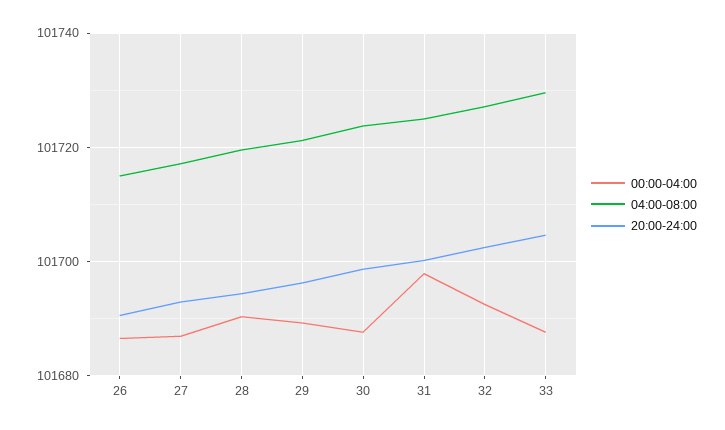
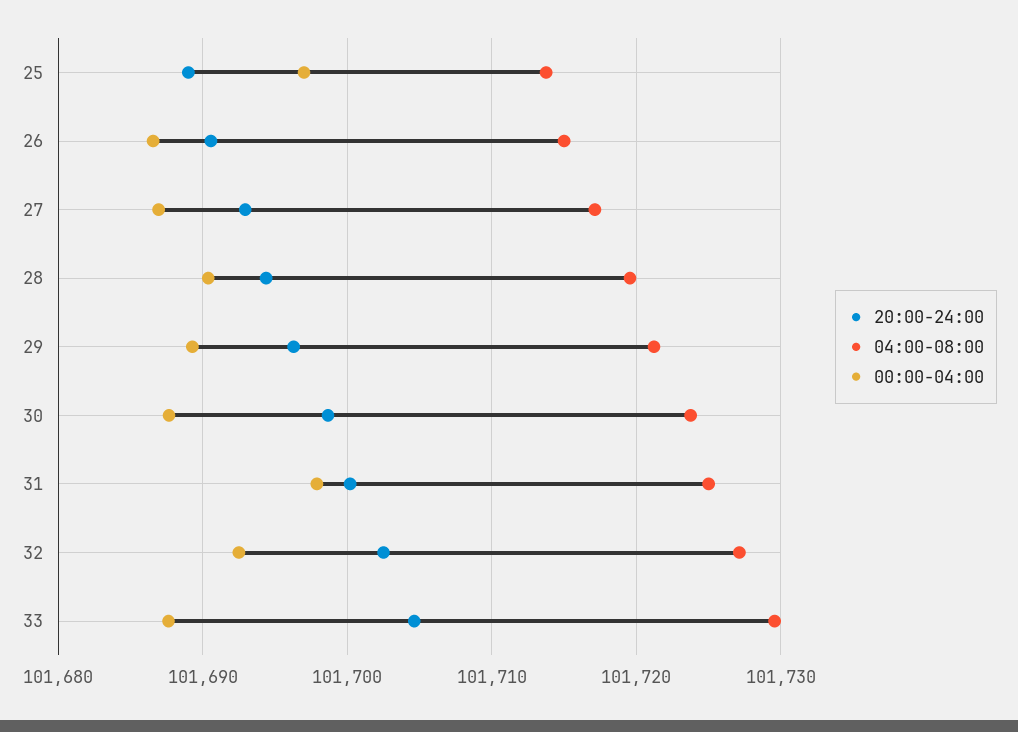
  {
    "00:00-04:00": {
      "26": 101687,
      "27": 101687,
      "28": 101690,
      "29": 101689,
      "30": 101688,
      "31": 101698,
      "32": 101693,
-     "33": 101688
+     "33": 101688,
+     "25": 101697
    },
    "04:00-08:00": {
      "26": 101715,
      "27": 101717,
      "28": 101720,
      "29": 101721,
      "30": 101724,
      "31": 101725,
      "32": 101727,
-     "33": 101730
+     "33": 101730,
+     "25": 101714
    },
    "20:00-24:00": {
      "26": 101691,
      "27": 101693,
      "28": 101694,
      "29": 101696,
      "30": 101699,
      "31": 101700,
      "32": 101703,
-     "33": 101705
+     "33": 101705,
+     "25": 101689
    }
  }

